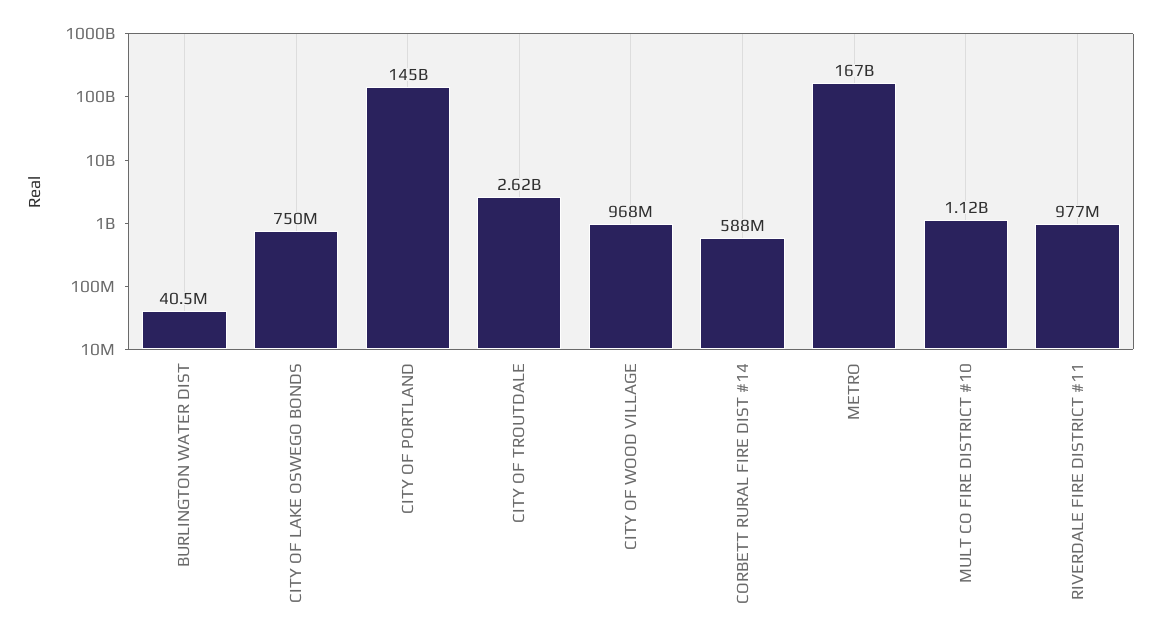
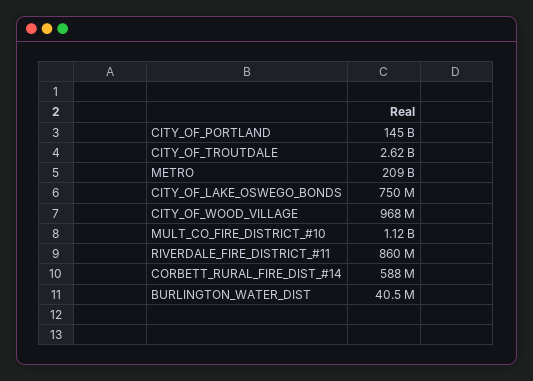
  {
    "BURLINGTON WATER DIST": 40500000,
    "CITY OF LAKE OSWEGO BONDS": 750000000,
    "CITY OF PORTLAND": 145000000000,
    "CITY OF TROUTDALE": 2620000000,
    "CITY OF WOOD VILLAGE": 968000000,
    "CORBETT RURAL FIRE DIST #14": 588000000,
-   "METRO": 167000000000,
+   "METRO": 209000000000,
    "MULT CO FIRE DISTRICT #10": 1120000000,
-   "RIVERDALE FIRE DISTRICT #11": 977000000
+   "RIVERDALE FIRE DISTRICT #11": 860000000
  }

